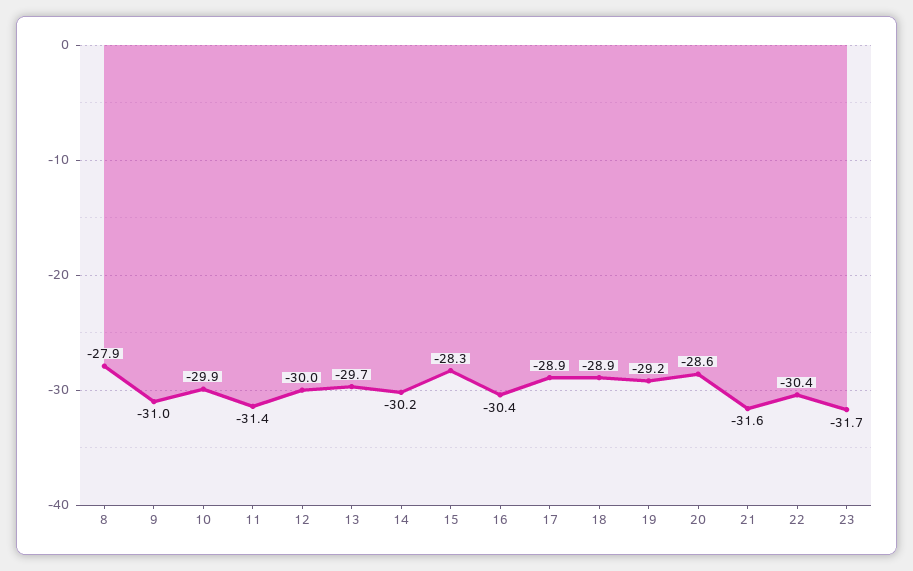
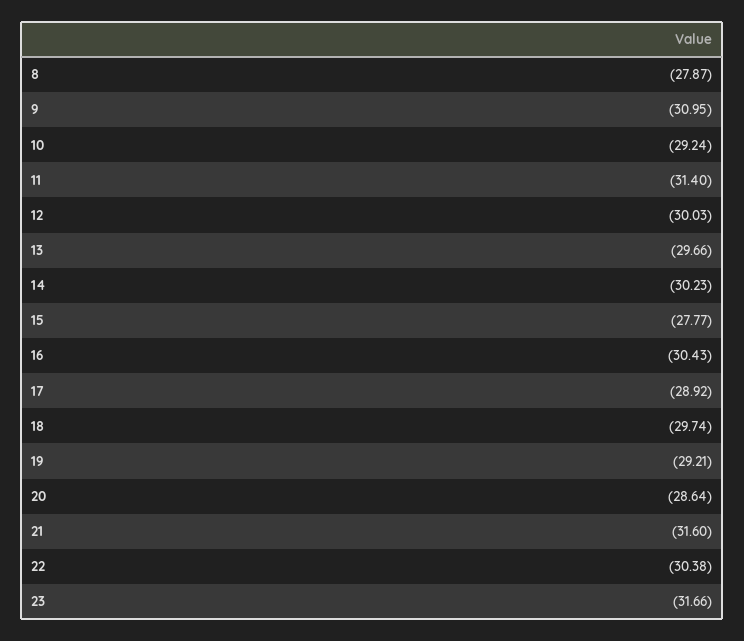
  {
    "8": -27.87,
    "9": -30.95,
-   "10": -29.9,
+   "10": -29.24,
    "11": -31.4,
    "12": -30.03,
    "13": -29.66,
    "14": -30.23,
-   "15": -28.3,
+   "15": -27.77,
    "16": -30.43,
    "17": -28.92,
-   "18": -28.9,
+   "18": -29.74,
    "19": -29.21,
    "20": -28.64,
    "21": -31.6,
    "22": -30.38,
    "23": -31.66
  }

